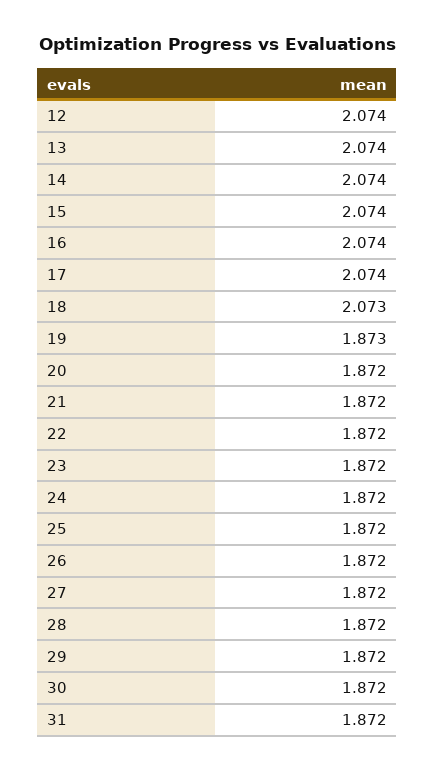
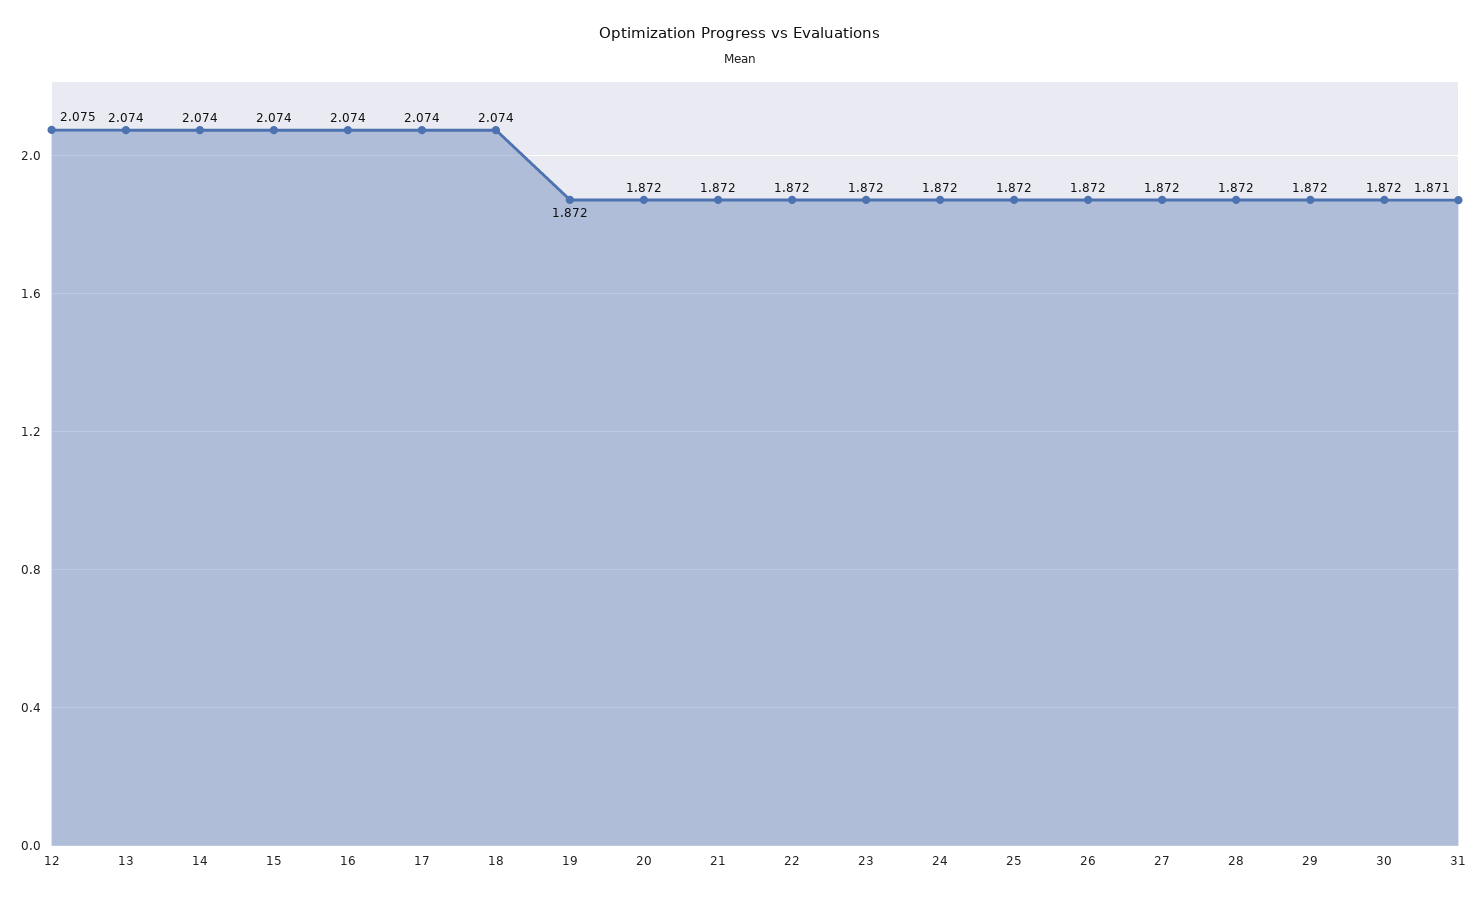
  {
-   "12": 2.074,
+   "12": 2.075,
    "13": 2.074,
    "14": 2.074,
    "15": 2.074,
    "16": 2.074,
    "17": 2.074,
-   "18": 2.073,
+   "18": 2.074,
-   "19": 1.873,
+   "19": 1.872,
    "20": 1.872,
    "21": 1.872,
    "22": 1.872,
    "23": 1.872,
    "24": 1.872,
    "25": 1.872,
    "26": 1.872,
    "27": 1.872,
    "28": 1.872,
    "29": 1.872,
    "30": 1.872,
-   "31": 1.872
+   "31": 1.871
  }

